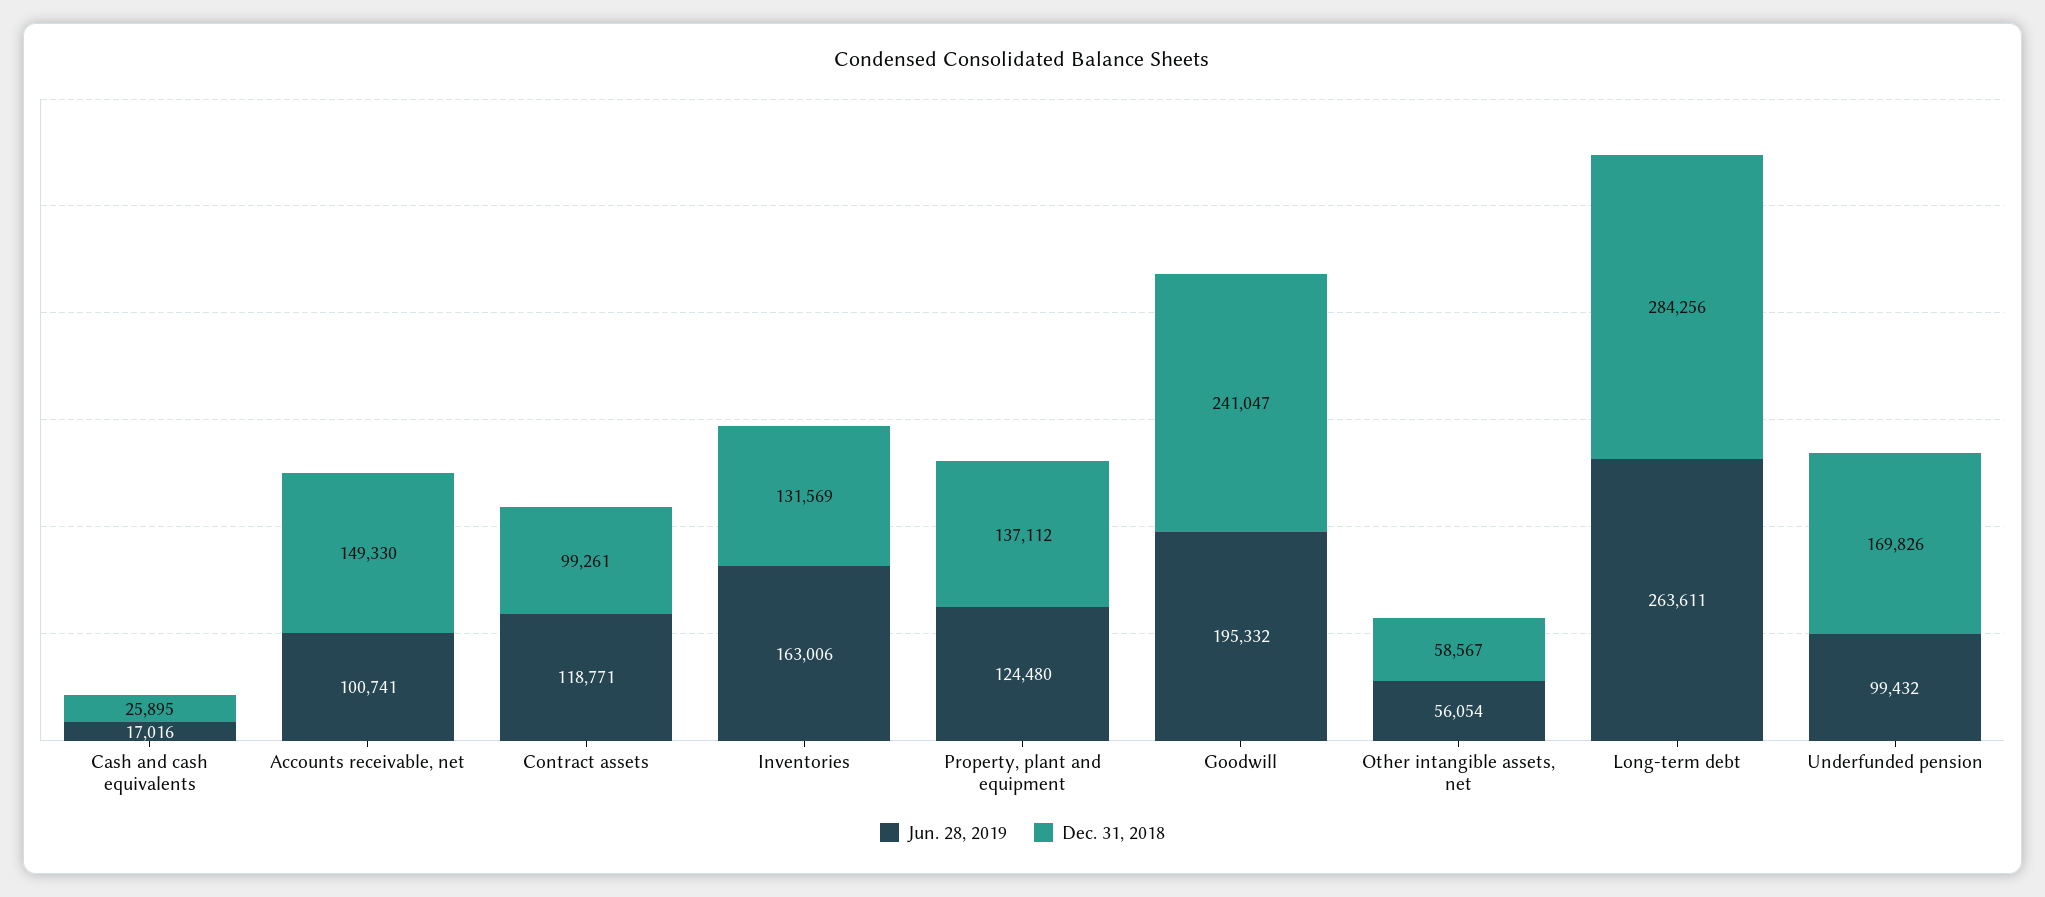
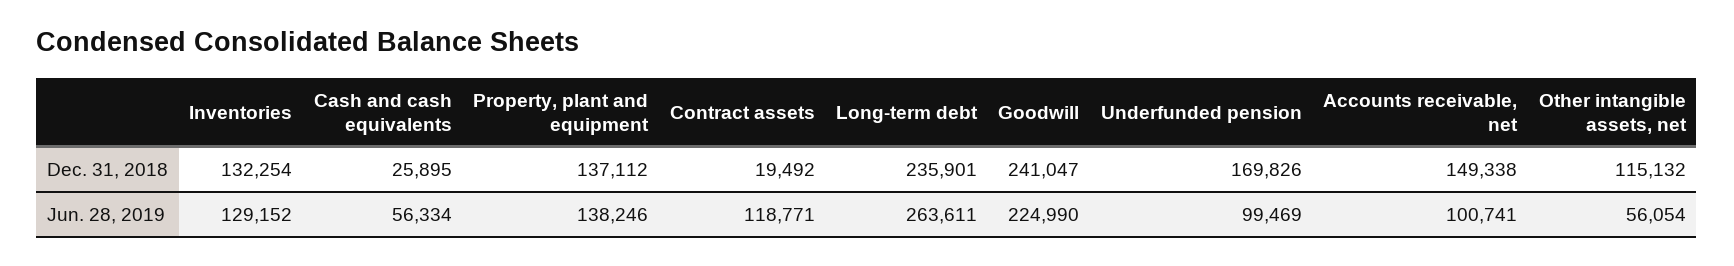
  {
    "Jun. 28, 2019": {
-     "Cash and cash equivalents": 17016,
+     "Cash and cash equivalents": 56334,
      "Accounts receivable, net": 100741,
      "Contract assets": 118771,
-     "Inventories": 163006,
+     "Inventories": 129152,
-     "Property, plant and equipment": 124480,
+     "Property, plant and equipment": 138246,
-     "Goodwill": 195332,
+     "Goodwill": 224990,
      "Other intangible assets, net": 56054,
      "Long-term debt": 263611,
-     "Underfunded pension": 99432
+     "Underfunded pension": 99469
    },
    "Dec. 31, 2018": {
      "Cash and cash equivalents": 25895,
-     "Accounts receivable, net": 149330,
+     "Accounts receivable, net": 149338,
-     "Contract assets": 99261,
+     "Contract assets": 19492,
-     "Inventories": 131569,
+     "Inventories": 132254,
      "Property, plant and equipment": 137112,
      "Goodwill": 241047,
-     "Other intangible assets, net": 58567,
+     "Other intangible assets, net": 115132,
-     "Long-term debt": 284256,
+     "Long-term debt": 235901,
      "Underfunded pension": 169826
    }
  }

